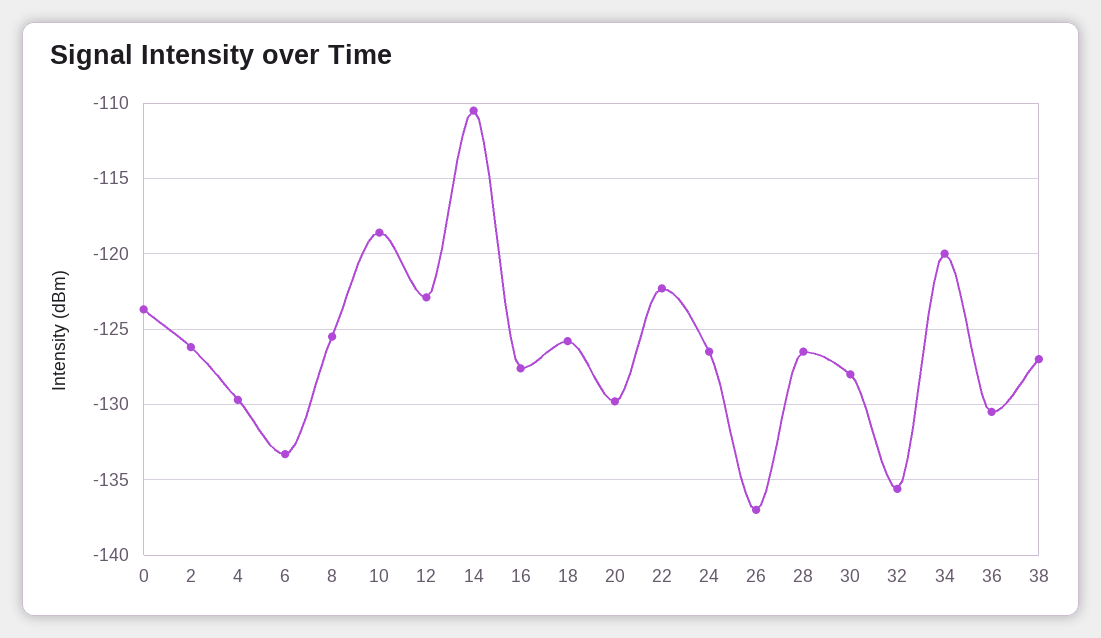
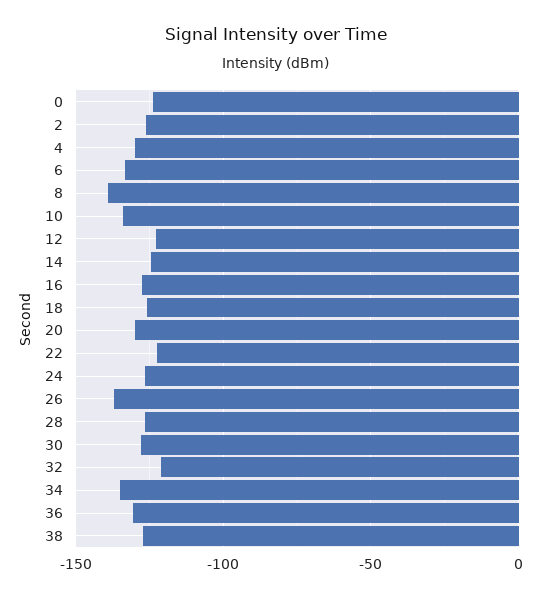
  {
    "0": -123.5,
    "2": -126,
    "4": -129.5,
    "6": -133.5,
-   "8": -125.5,
+   "8": -140,
-   "10": -118.5,
+   "10": -135,
    "12": -123,
-   "14": -110.5,
+   "14": -125,
    "16": -127.5,
    "18": -126,
    "20": -130,
    "22": -122.5,
    "24": -126.5,
    "26": -137,
    "28": -126.5,
    "30": -128,
-   "32": -135.5,
+   "32": -120,
-   "34": -120,
+   "34": -135,
    "36": -130.5,
    "38": -127
  }

